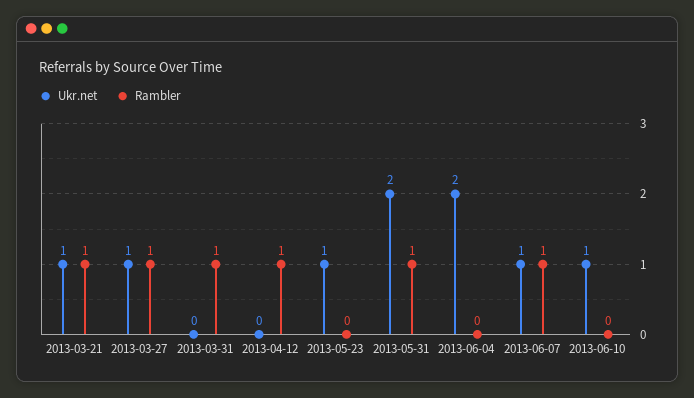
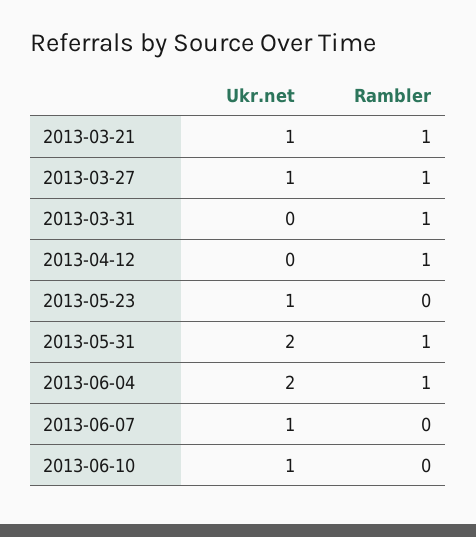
  {
    "Ukr.net": {
      "2013-03-21": 1,
      "2013-03-27": 1,
      "2013-03-31": 0,
      "2013-04-12": 0,
      "2013-05-23": 1,
      "2013-05-31": 2,
      "2013-06-04": 2,
      "2013-06-07": 1,
      "2013-06-10": 1
    },
    "Rambler": {
      "2013-03-21": 1,
      "2013-03-27": 1,
      "2013-03-31": 1,
      "2013-04-12": 1,
      "2013-05-23": 0,
      "2013-05-31": 1,
-     "2013-06-04": 0,
+     "2013-06-04": 1,
-     "2013-06-07": 1,
+     "2013-06-07": 0,
      "2013-06-10": 0
    }
  }

